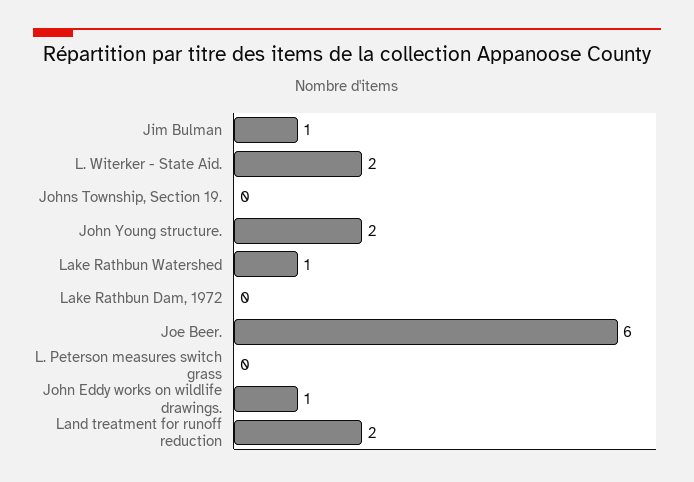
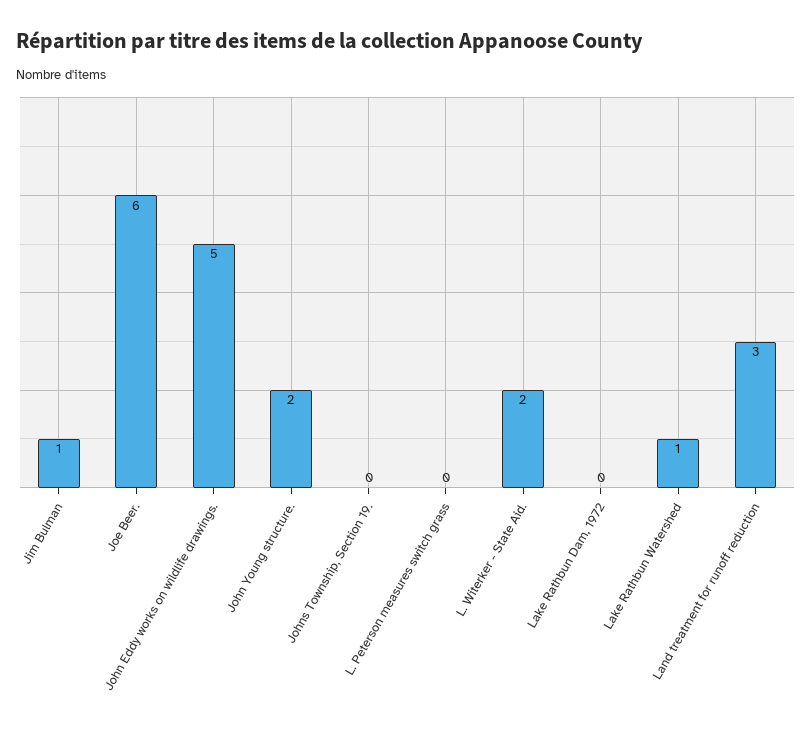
  {
    "Jim Bulman": 1,
    "L. Witerker - State Aid.": 2,
    "Johns Township, Section 19.": 0,
    "John Young structure.": 2,
    "Lake Rathbun Watershed": 1,
    "Lake Rathbun Dam, 1972": 0,
    "Joe Beer.": 6,
    "L. Peterson measures switch grass": 0,
-   "John Eddy works on wildlife drawings.": 1,
+   "John Eddy works on wildlife drawings.": 5,
-   "Land treatment for runoff reduction": 2
+   "Land treatment for runoff reduction": 3
  }

